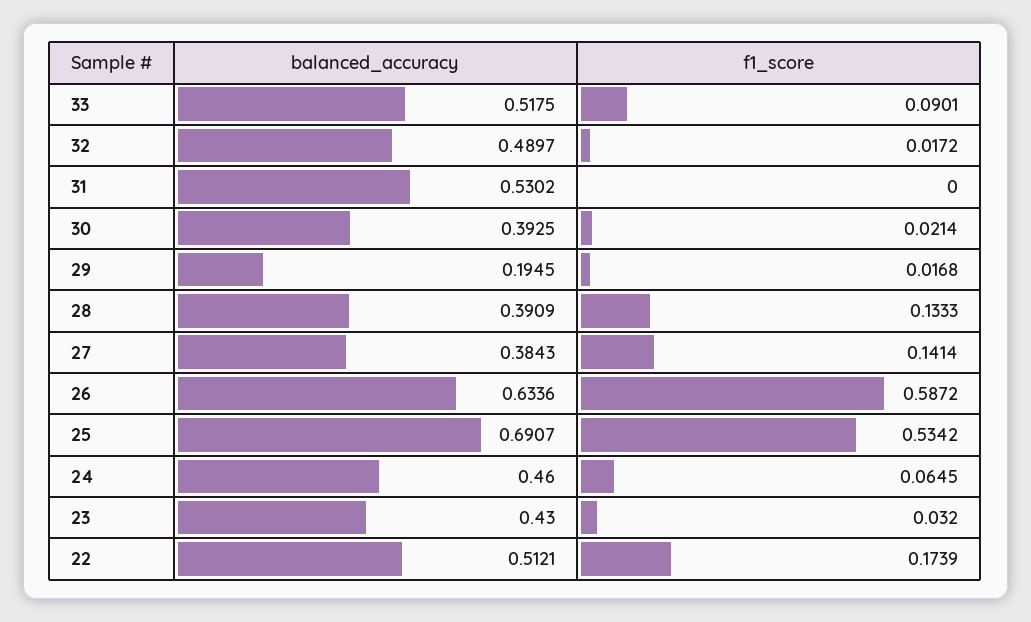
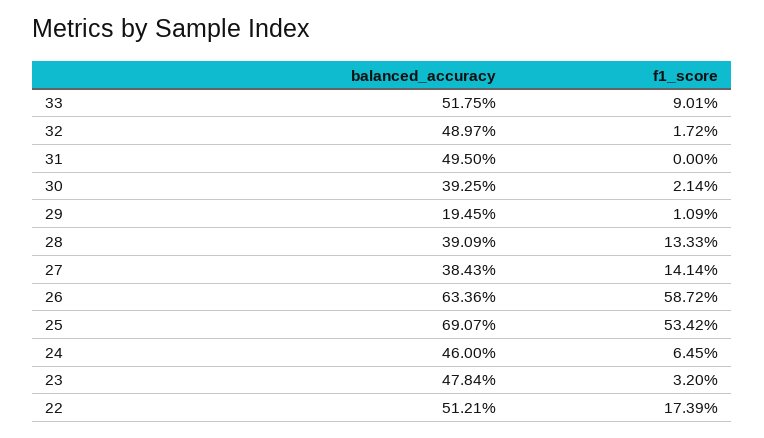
  {
    "balanced_accuracy": {
      "33": 0.5175,
      "32": 0.4897,
-     "31": 0.5302,
+     "31": 0.495,
      "30": 0.3925,
      "29": 0.1945,
      "28": 0.3909,
      "27": 0.3843,
      "26": 0.6336,
      "25": 0.6907,
      "24": 0.46,
-     "23": 0.43,
+     "23": 0.4784,
      "22": 0.5121
    },
    "f1_score": {
      "33": 0.0901,
      "32": 0.0172,
      "31": 0,
      "30": 0.0214,
-     "29": 0.0168,
+     "29": 0.0109,
      "28": 0.1333,
      "27": 0.1414,
      "26": 0.5872,
      "25": 0.5342,
      "24": 0.0645,
      "23": 0.032,
      "22": 0.1739
    }
  }

